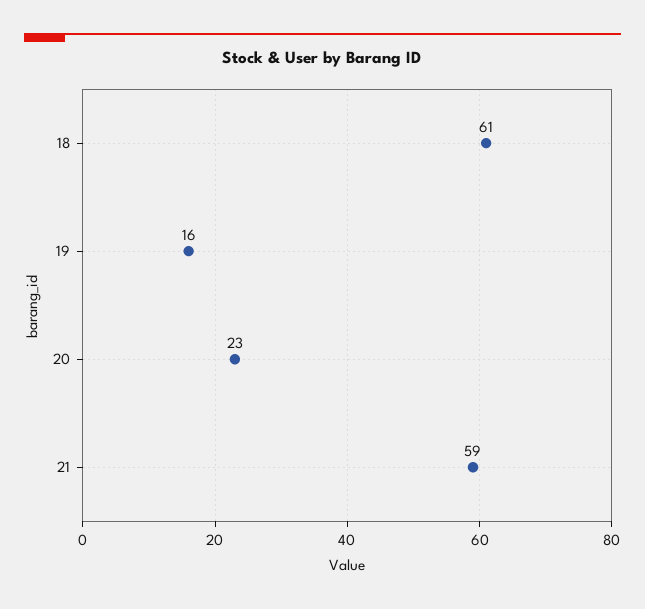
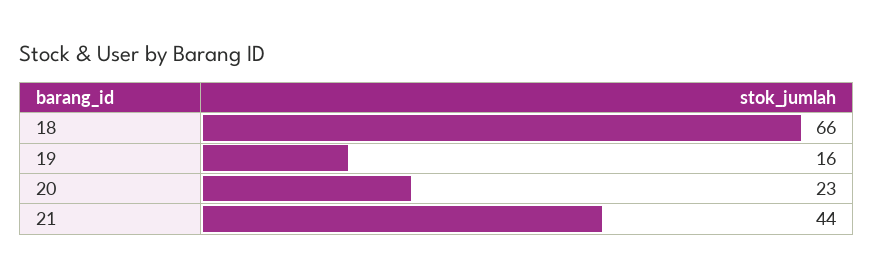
  {
-   "18": 61,
+   "18": 66,
    "19": 16,
    "20": 23,
-   "21": 59
+   "21": 44
  }

